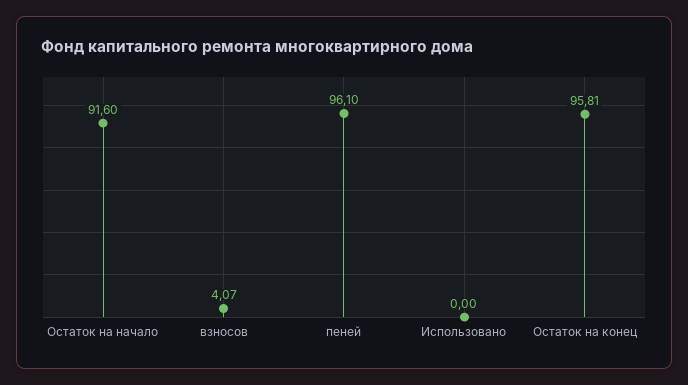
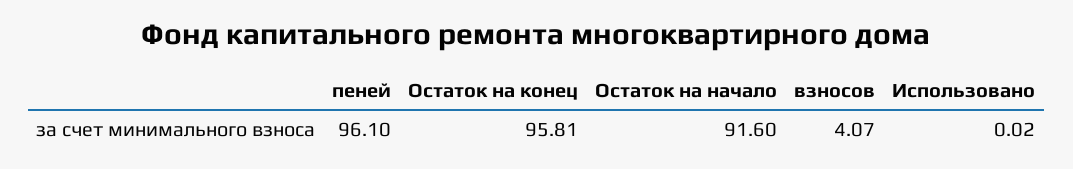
  {
    "Остаток на начало": 91.6,
    "взносов": 4.07,
    "пеней": 96.1,
-   "Использовано": 0,
+   "Использовано": 0.02,
    "Остаток на конец": 95.81
  }

